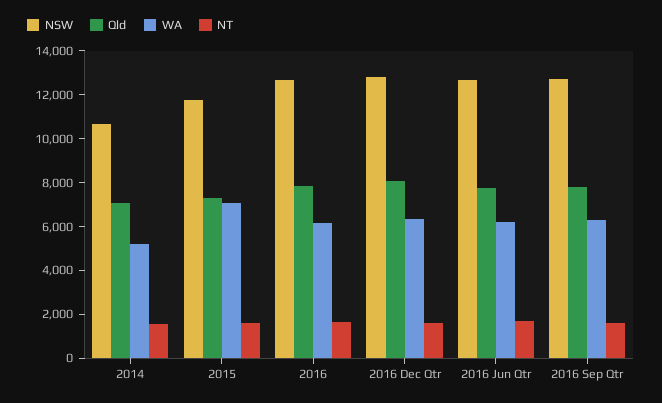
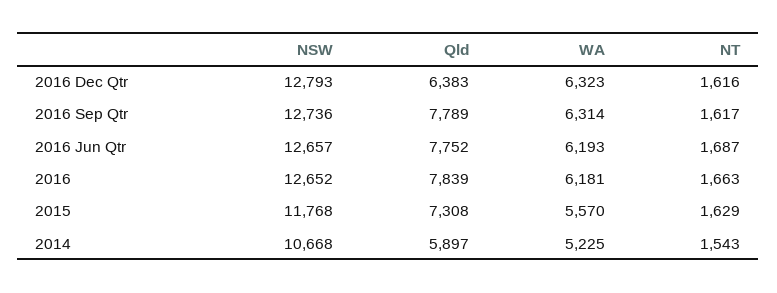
  {
    "NSW": {
      "2014": 10668,
      "2015": 11768,
      "2016": 12652,
      "2016 Dec Qtr": 12793,
      "2016 Jun Qtr": 12657,
      "2016 Sep Qtr": 12736
    },
    "Qld": {
-     "2014": 7000,
+     "2014": 5897,
      "2015": 7308,
      "2016": 7839,
-     "2016 Dec Qtr": 8000,
+     "2016 Dec Qtr": 6383,
      "2016 Jun Qtr": 7752,
      "2016 Sep Qtr": 7789
    },
    "WA": {
      "2014": 5225,
-     "2015": 7000,
+     "2015": 5570,
      "2016": 6181,
      "2016 Dec Qtr": 6323,
      "2016 Jun Qtr": 6193,
      "2016 Sep Qtr": 6314
    },
    "NT": {
      "2014": 1543,
      "2015": 1629,
      "2016": 1663,
      "2016 Dec Qtr": 1616,
      "2016 Jun Qtr": 1687,
      "2016 Sep Qtr": 1617
    }
  }

